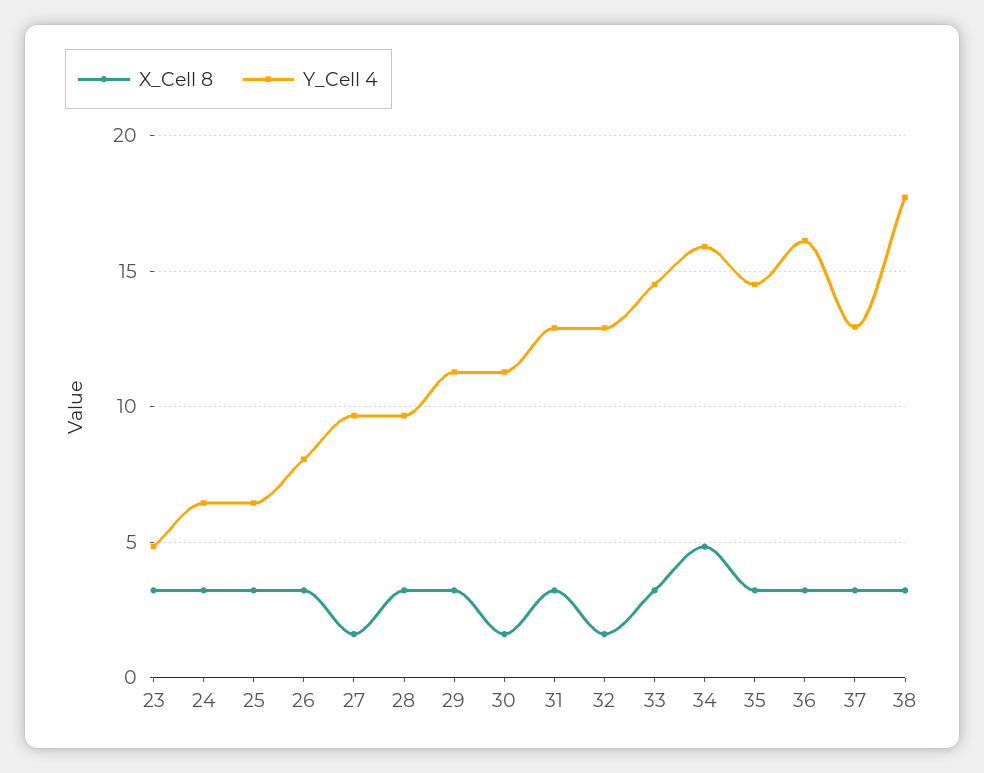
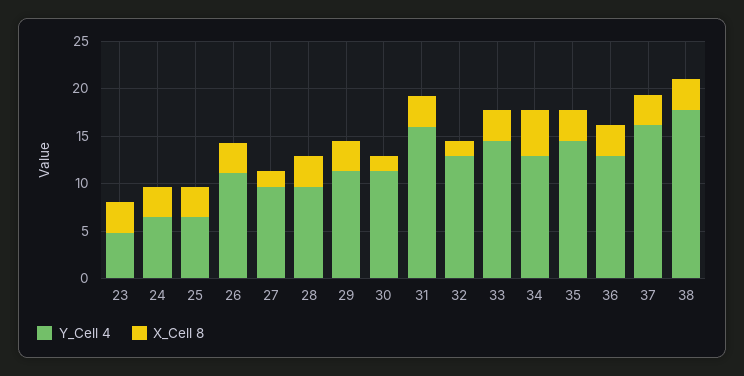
  {
    "X_Cell 8": {
      "23": 3,
      "24": 3,
      "25": 3,
      "26": 3,
      "27": 1.5,
      "28": 3,
      "29": 3,
      "30": 1.5,
      "31": 3,
      "32": 1.5,
      "33": 3,
      "34": 5,
      "35": 3,
      "36": 3,
      "37": 3,
      "38": 3
    },
    "Y_Cell 4": {
      "23": 5,
      "24": 6.5,
      "25": 6.5,
-     "26": 8,
+     "26": 11,
      "27": 9.5,
      "28": 9.5,
      "29": 11.5,
      "30": 11.5,
-     "31": 13,
+     "31": 16,
      "32": 13,
      "33": 14.5,
-     "34": 16,
+     "34": 13,
      "35": 14.5,
-     "36": 16,
+     "36": 13,
-     "37": 13,
+     "37": 16,
      "38": 17.5
    }
  }

